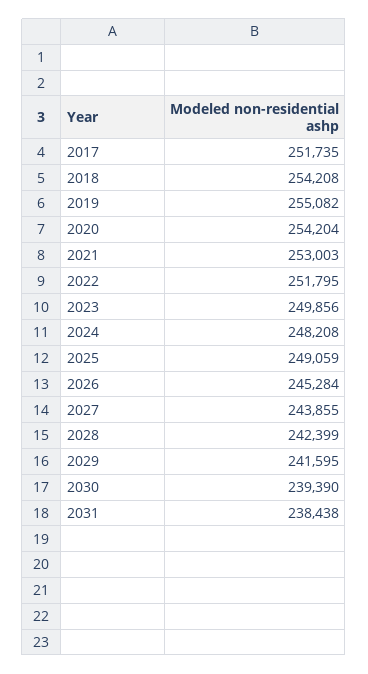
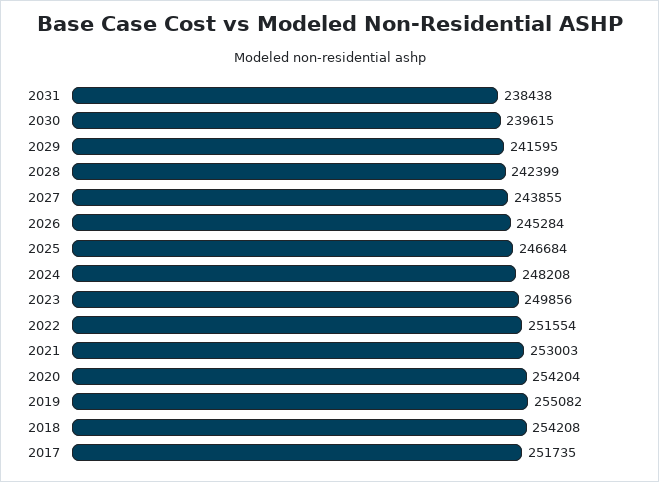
  {
    "2017": 251735,
    "2018": 254208,
    "2019": 255082,
    "2020": 254204,
    "2021": 253003,
-   "2022": 251795,
+   "2022": 251554,
    "2023": 249856,
    "2024": 248208,
-   "2025": 249059,
+   "2025": 246684,
    "2026": 245284,
    "2027": 243855,
    "2028": 242399,
    "2029": 241595,
-   "2030": 239390,
+   "2030": 239615,
    "2031": 238438
  }

